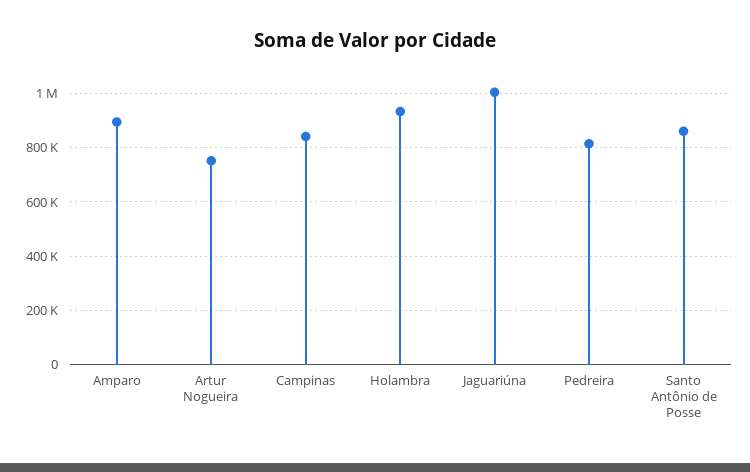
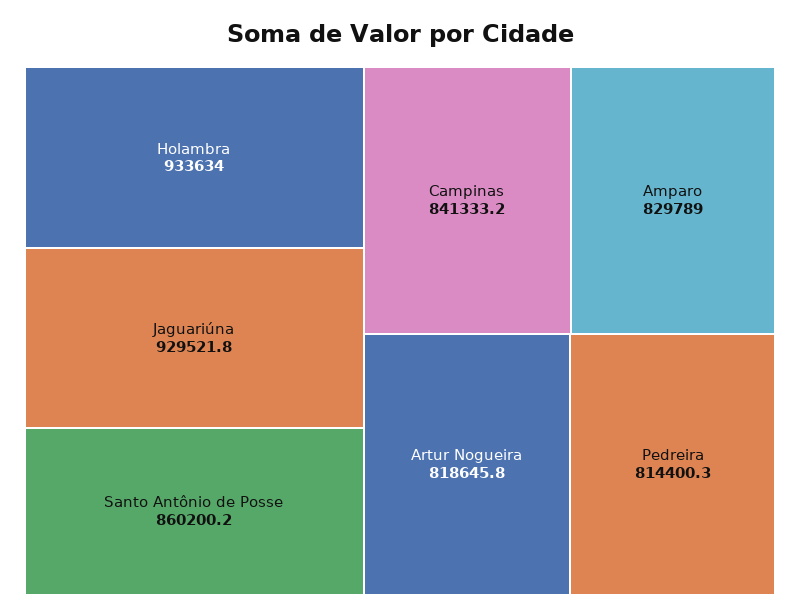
  {
-   "Amparo": 900000,
+   "Amparo": 829789,
-   "Artur Nogueira": 750000,
+   "Artur Nogueira": 818645.8,
    "Campinas": 841333.2,
    "Holambra": 933634,
-   "Jaguariúna": 1000000,
+   "Jaguariúna": 929521.8,
    "Pedreira": 814400.3,
    "Santo Antônio de Posse": 860200.2
  }

